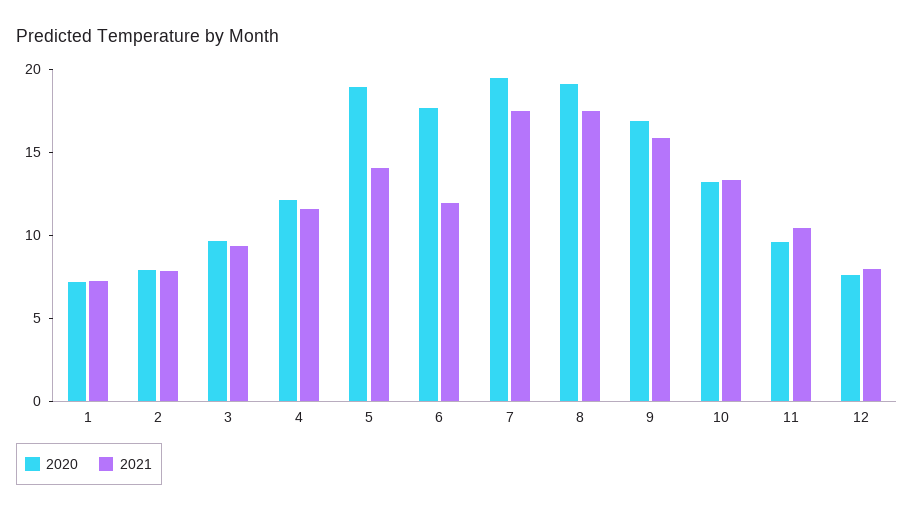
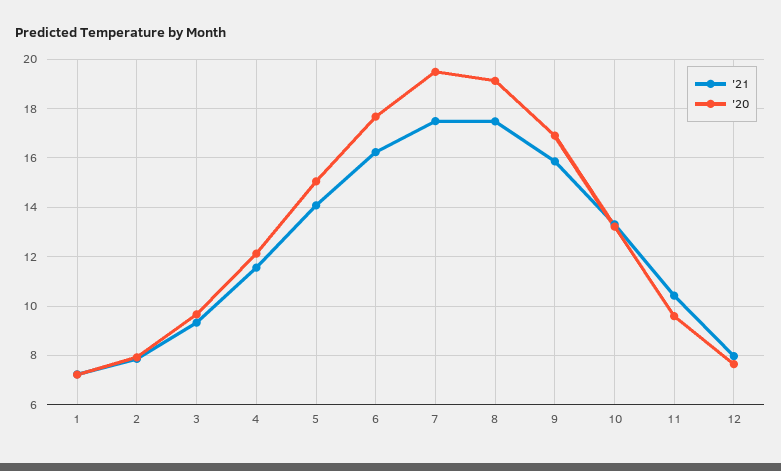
  {
    "2020": {
      "1": 7.25,
      "2": 8,
      "3": 9.75,
      "4": 12,
-     "5": 19,
+     "5": 15,
      "6": 17.75,
      "7": 19.5,
      "8": 19,
      "9": 17,
      "10": 13.25,
      "11": 9.5,
      "12": 7.75
    },
    "2021": {
      "1": 7.25,
      "2": 7.75,
      "3": 9.25,
      "4": 11.5,
      "5": 14,
-     "6": 12,
+     "6": 16.25,
      "7": 17.5,
      "8": 17.5,
      "9": 15.75,
      "10": 13.25,
      "11": 10.5,
      "12": 8
    }
  }

